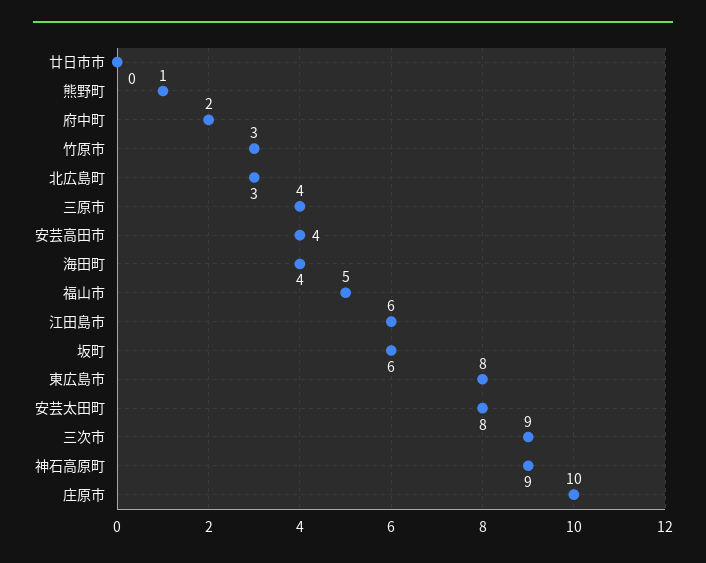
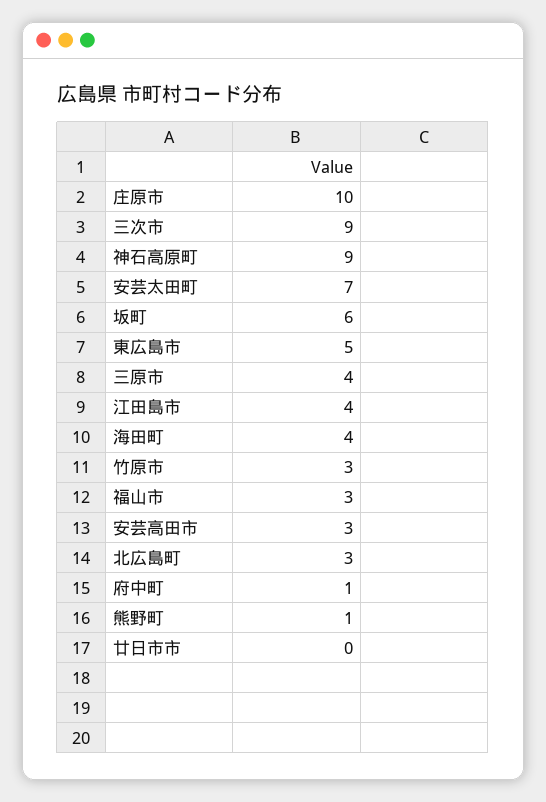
  {
    "廿日市市": 0,
    "熊野町": 1,
-   "府中町": 2,
+   "府中町": 1,
    "竹原市": 3,
    "北広島町": 3,
    "三原市": 4,
-   "安芸高田市": 4,
+   "安芸高田市": 3,
    "海田町": 4,
-   "福山市": 5,
+   "福山市": 3,
-   "江田島市": 6,
+   "江田島市": 4,
    "坂町": 6,
-   "東広島市": 8,
+   "東広島市": 5,
-   "安芸太田町": 8,
+   "安芸太田町": 7,
    "三次市": 9,
    "神石高原町": 9,
    "庄原市": 10
  }

